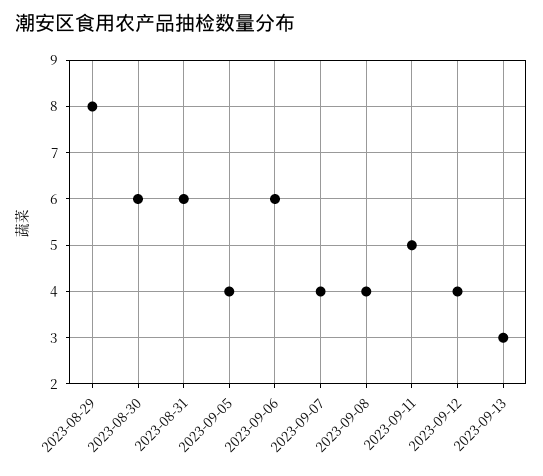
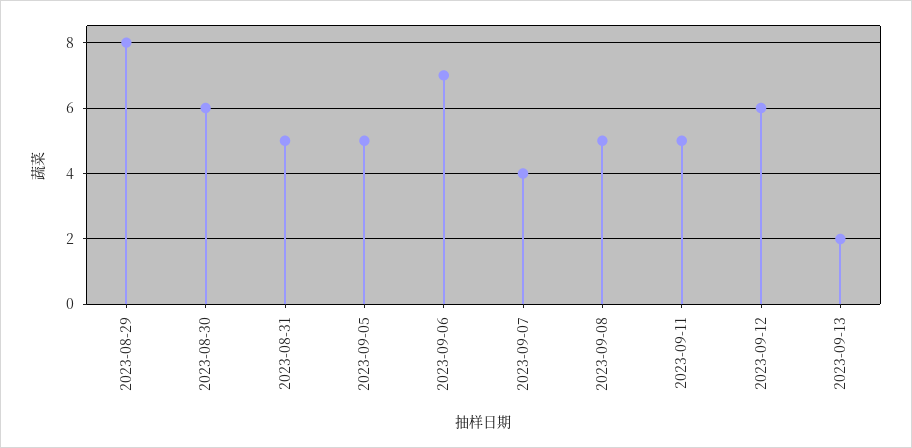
  {
    "2023-08-29": 8,
    "2023-08-30": 6,
-   "2023-08-31": 6,
+   "2023-08-31": 5,
-   "2023-09-05": 4,
+   "2023-09-05": 5,
-   "2023-09-06": 6,
+   "2023-09-06": 7,
    "2023-09-07": 4,
-   "2023-09-08": 4,
+   "2023-09-08": 5,
    "2023-09-11": 5,
-   "2023-09-12": 4,
+   "2023-09-12": 6,
-   "2023-09-13": 3
+   "2023-09-13": 2
  }

